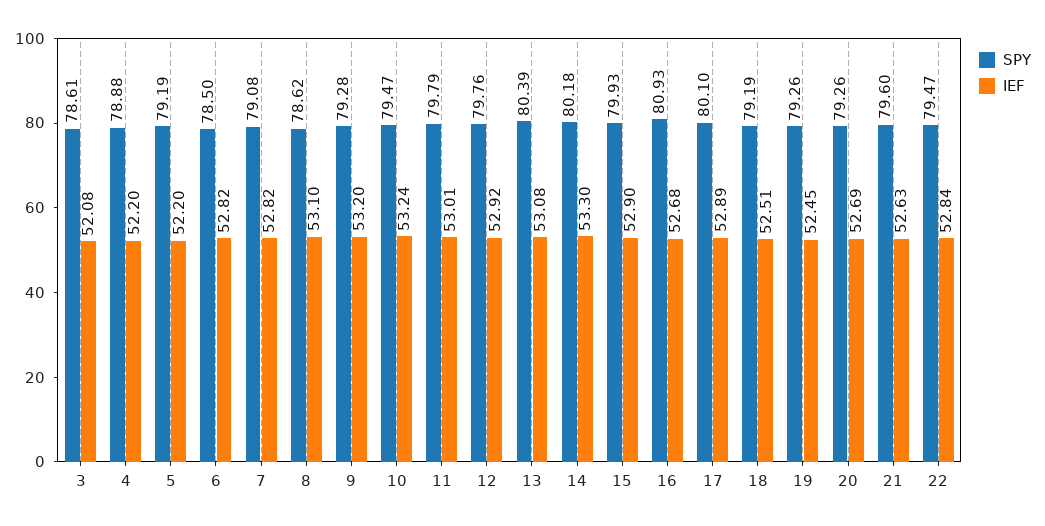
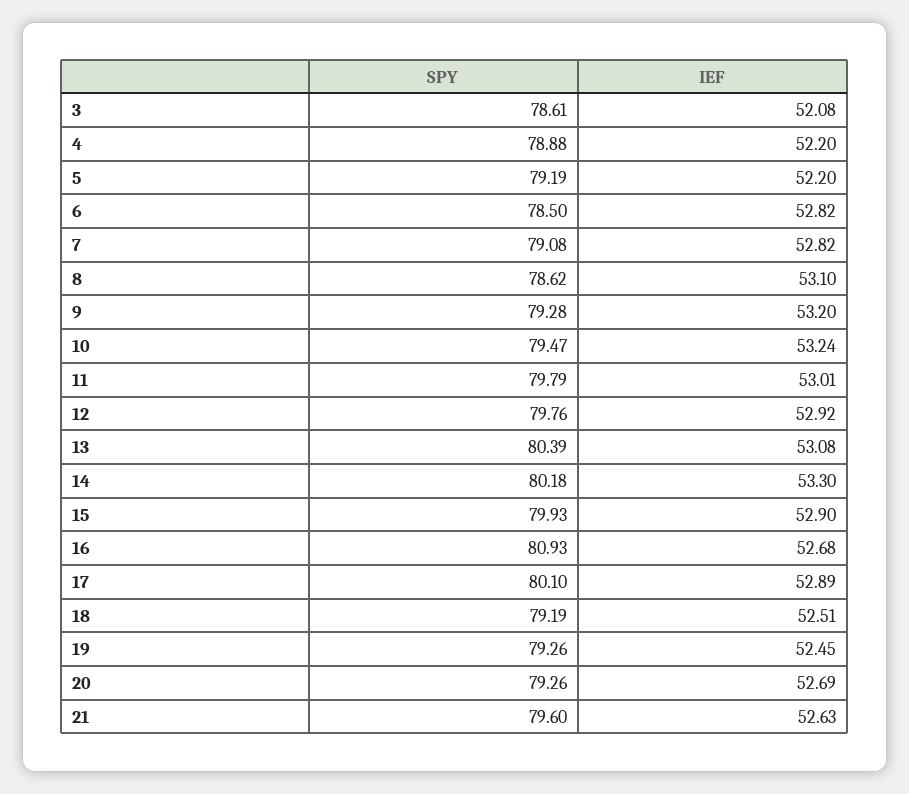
  {
    "SPY": {
      "3": 78.61,
      "4": 78.88,
      "5": 79.19,
      "6": 78.5,
      "7": 79.08,
      "8": 78.62,
      "9": 79.28,
      "10": 79.47,
      "11": 79.79,
      "12": 79.76,
      "13": 80.39,
      "14": 80.18,
      "15": 79.93,
      "16": 80.93,
      "17": 80.1,
      "18": 79.19,
      "19": 79.26,
      "20": 79.26,
-     "21": 79.6,
+     "21": 79.6
-     "22": 79.47
    },
    "IEF": {
      "3": 52.08,
      "4": 52.2,
      "5": 52.2,
      "6": 52.82,
      "7": 52.82,
      "8": 53.1,
      "9": 53.2,
      "10": 53.24,
      "11": 53.01,
      "12": 52.92,
      "13": 53.08,
      "14": 53.3,
      "15": 52.9,
      "16": 52.68,
      "17": 52.89,
      "18": 52.51,
      "19": 52.45,
      "20": 52.69,
-     "21": 52.63,
+     "21": 52.63
-     "22": 52.84
    }
  }

